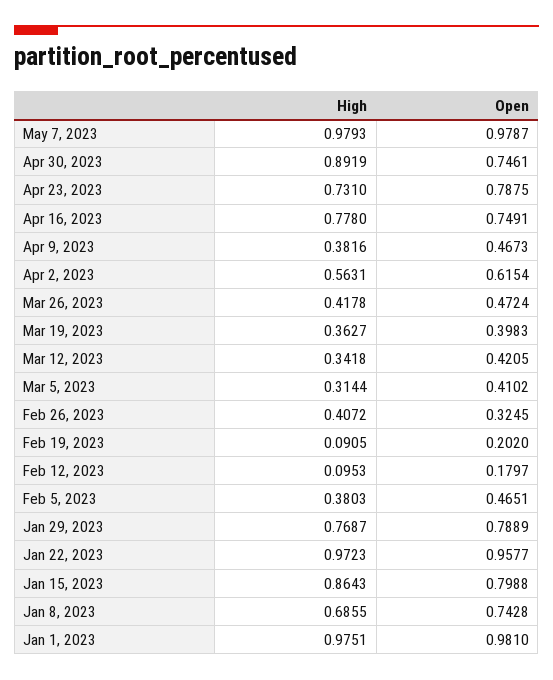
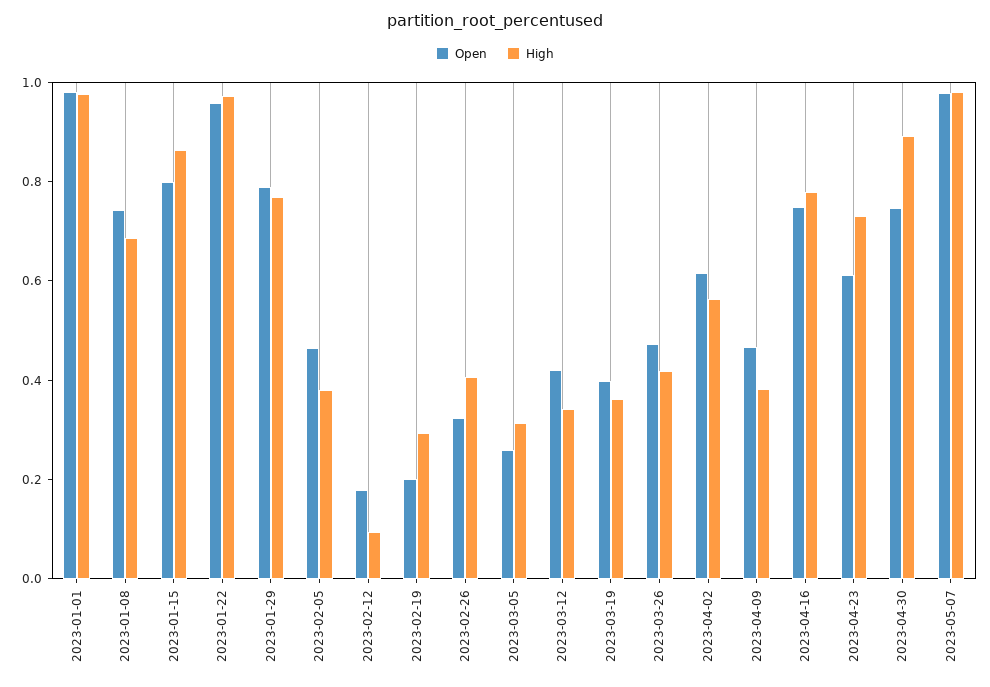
  {
    "High": {
      "May 7, 2023": 0.9793,
      "Apr 30, 2023": 0.8919,
      "Apr 23, 2023": 0.731,
      "Apr 16, 2023": 0.778,
      "Apr 9, 2023": 0.3816,
      "Apr 2, 2023": 0.5631,
      "Mar 26, 2023": 0.4178,
      "Mar 19, 2023": 0.3627,
      "Mar 12, 2023": 0.3418,
      "Mar 5, 2023": 0.3144,
      "Feb 26, 2023": 0.4072,
-     "Feb 19, 2023": 0.0905,
+     "Feb 19, 2023": 0.3,
      "Feb 12, 2023": 0.0953,
      "Feb 5, 2023": 0.3803,
      "Jan 29, 2023": 0.7687,
      "Jan 22, 2023": 0.9723,
      "Jan 15, 2023": 0.8643,
      "Jan 8, 2023": 0.6855,
      "Jan 1, 2023": 0.9751
    },
    "Open": {
      "May 7, 2023": 0.9787,
      "Apr 30, 2023": 0.7461,
-     "Apr 23, 2023": 0.7875,
+     "Apr 23, 2023": 0.6,
      "Apr 16, 2023": 0.7491,
      "Apr 9, 2023": 0.4673,
      "Apr 2, 2023": 0.6154,
      "Mar 26, 2023": 0.4724,
      "Mar 19, 2023": 0.3983,
      "Mar 12, 2023": 0.4205,
-     "Mar 5, 2023": 0.4102,
+     "Mar 5, 2023": 0.25,
      "Feb 26, 2023": 0.3245,
      "Feb 19, 2023": 0.202,
      "Feb 12, 2023": 0.1797,
      "Feb 5, 2023": 0.4651,
      "Jan 29, 2023": 0.7889,
      "Jan 22, 2023": 0.9577,
      "Jan 15, 2023": 0.7988,
      "Jan 8, 2023": 0.7428,
      "Jan 1, 2023": 0.981
    }
  }

